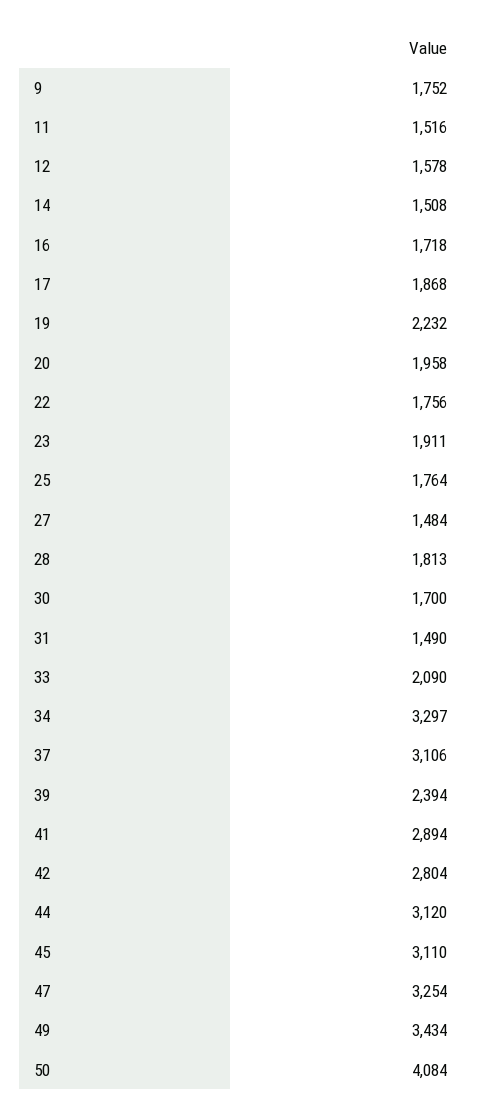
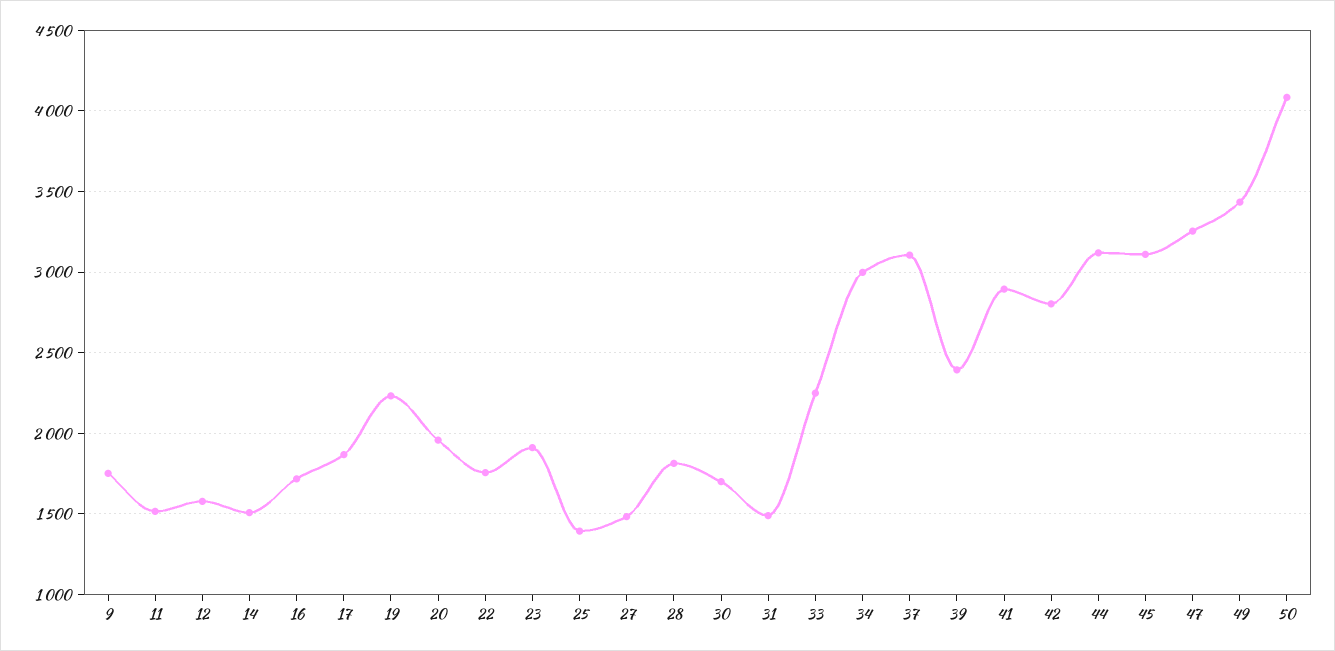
  {
    "9": 1752,
    "11": 1516,
    "12": 1578,
    "14": 1508,
    "16": 1718,
    "17": 1868,
    "19": 2232,
    "20": 1958,
    "22": 1756,
    "23": 1911,
-   "25": 1764,
+   "25": 1400,
    "27": 1484,
    "28": 1813,
    "30": 1700,
    "31": 1490,
-   "33": 2090,
+   "33": 2250,
-   "34": 3297,
+   "34": 3000,
    "37": 3106,
    "39": 2394,
    "41": 2894,
    "42": 2804,
    "44": 3120,
    "45": 3110,
    "47": 3254,
    "49": 3434,
    "50": 4084
  }

